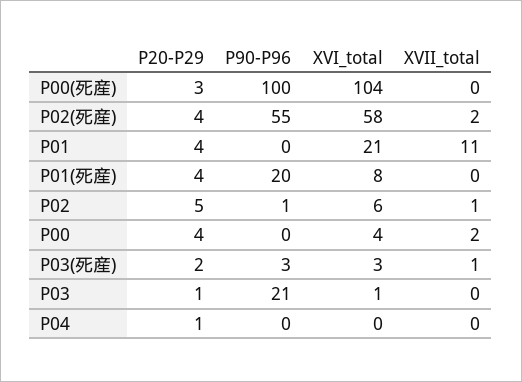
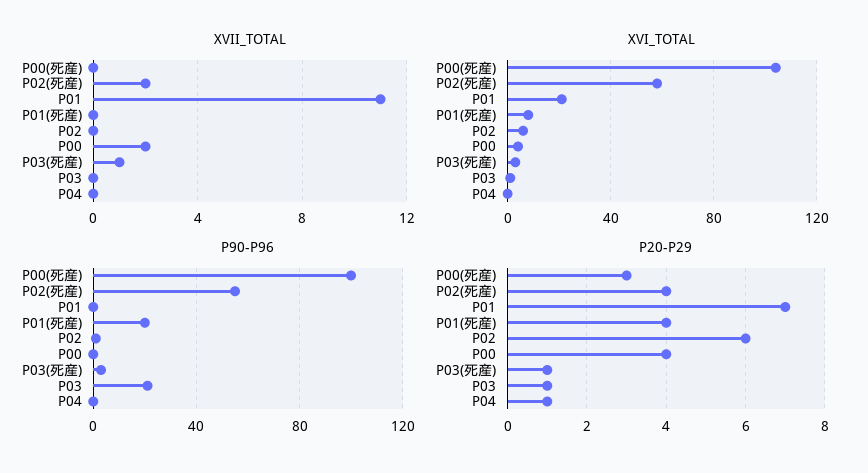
  {
    "P20-P29": {
      "P00(死産)": 3,
      "P02(死産)": 4,
-     "P01": 4,
+     "P01": 7,
      "P01(死産)": 4,
-     "P02": 5,
+     "P02": 6,
      "P00": 4,
-     "P03(死産)": 2,
+     "P03(死産)": 1,
      "P03": 1,
      "P04": 1
    },
    "P90-P96": {
      "P00(死産)": 100,
      "P02(死産)": 55,
      "P01": 0,
      "P01(死産)": 20,
      "P02": 1,
      "P00": 0,
      "P03(死産)": 3,
      "P03": 21,
      "P04": 0
    },
    "XVI_total": {
      "P00(死産)": 104,
      "P02(死産)": 58,
      "P01": 21,
      "P01(死産)": 8,
      "P02": 6,
      "P00": 4,
      "P03(死産)": 3,
      "P03": 1,
      "P04": 0
    },
    "XVII_total": {
      "P00(死産)": 0,
      "P02(死産)": 2,
      "P01": 11,
      "P01(死産)": 0,
-     "P02": 1,
+     "P02": 0,
      "P00": 2,
      "P03(死産)": 1,
      "P03": 0,
      "P04": 0
    }
  }

